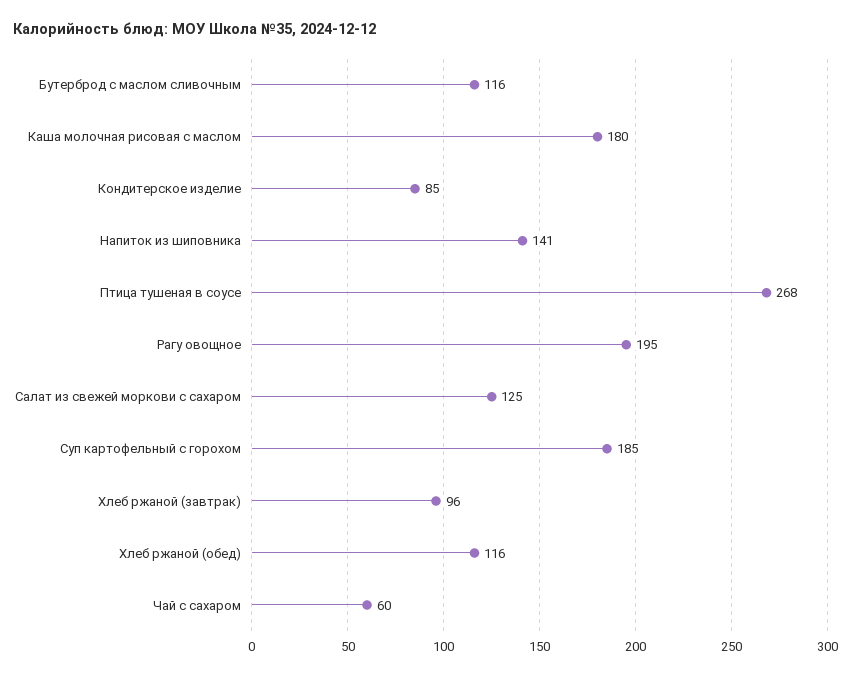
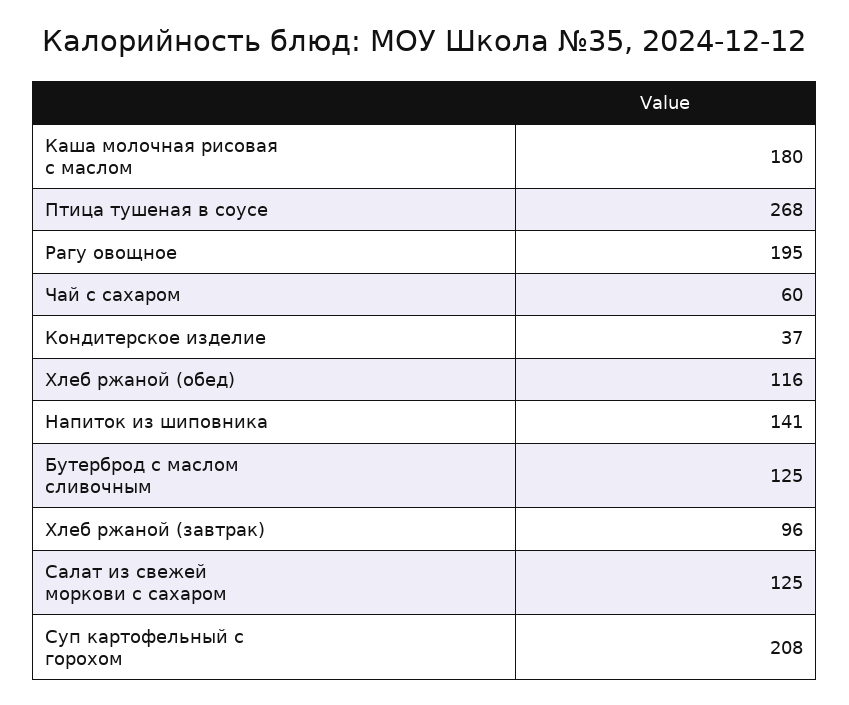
  {
-   "Бутерброд с маслом сливочным": 116,
+   "Бутерброд с маслом сливочным": 125,
    "Каша молочная рисовая с маслом": 180,
-   "Кондитерское изделие": 85,
+   "Кондитерское изделие": 37,
    "Напиток из шиповника": 141,
    "Птица тушеная в соусе": 268,
    "Рагу овощное": 195,
    "Салат из свежей моркови с сахаром": 125,
-   "Суп картофельный с горохом": 185,
+   "Суп картофельный с горохом": 208,
    "Хлеб ржаной (завтрак)": 96,
    "Хлеб ржаной (обед)": 116,
    "Чай с сахаром": 60
  }

